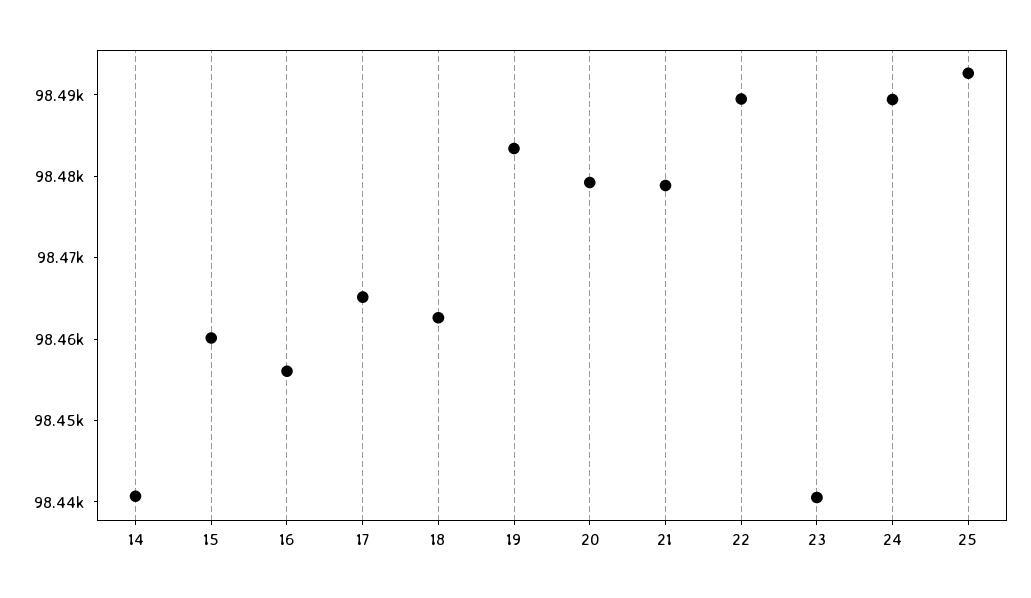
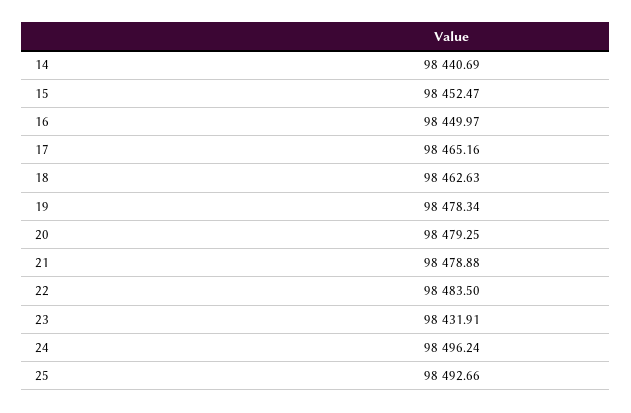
  {
    "14": 98440.69,
-   "15": 98460,
+   "15": 98452.47,
-   "16": 98456,
+   "16": 98449.97,
    "17": 98465.16,
    "18": 98462.63,
-   "19": 98484,
+   "19": 98478.34,
    "20": 98479.25,
    "21": 98478.88,
-   "22": 98490,
+   "22": 98483.5,
-   "23": 98440,
+   "23": 98431.91,
-   "24": 98490,
+   "24": 98496.24,
    "25": 98492.66
  }

